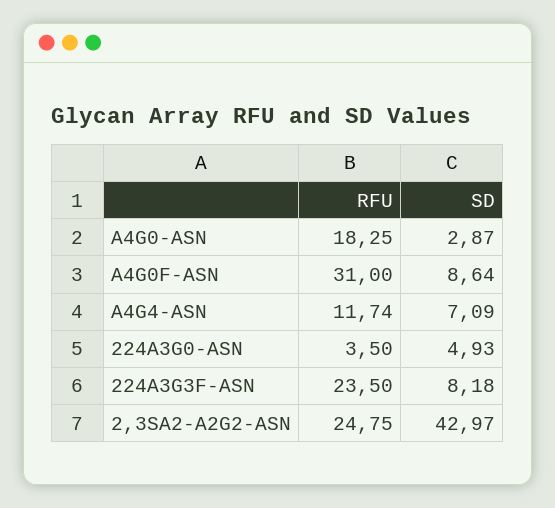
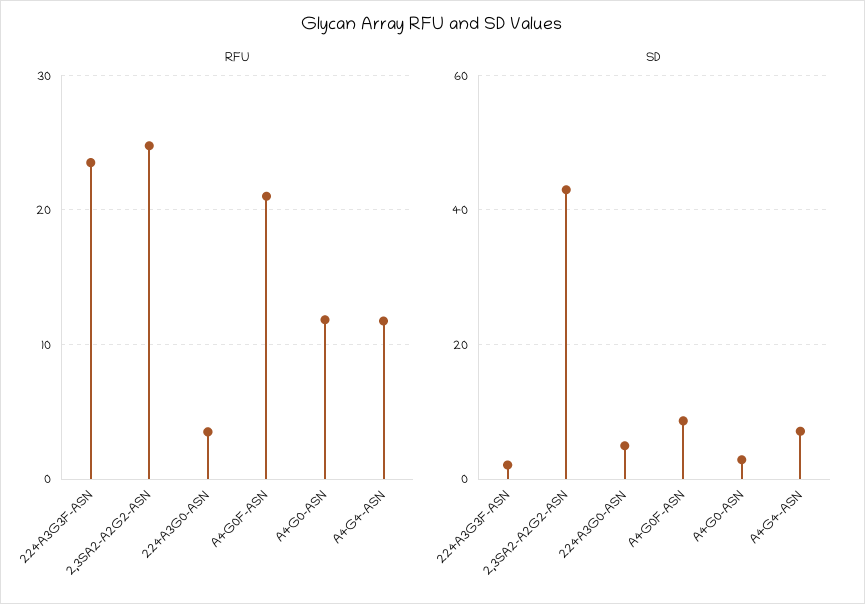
  {
    "RFU": {
-     "A4G0-ASN": 18.25,
+     "A4G0-ASN": 12,
-     "A4G0F-ASN": 31,
+     "A4G0F-ASN": 21,
      "A4G4-ASN": 11.74,
      "224A3G0-ASN": 3.5,
      "224A3G3F-ASN": 23.5,
      "2,3SA2-A2G2-ASN": 24.75
    },
    "SD": {
      "A4G0-ASN": 2.87,
      "A4G0F-ASN": 8.64,
      "A4G4-ASN": 7.09,
      "224A3G0-ASN": 4.93,
-     "224A3G3F-ASN": 8.18,
+     "224A3G3F-ASN": 2,
      "2,3SA2-A2G2-ASN": 42.97
    }
  }

